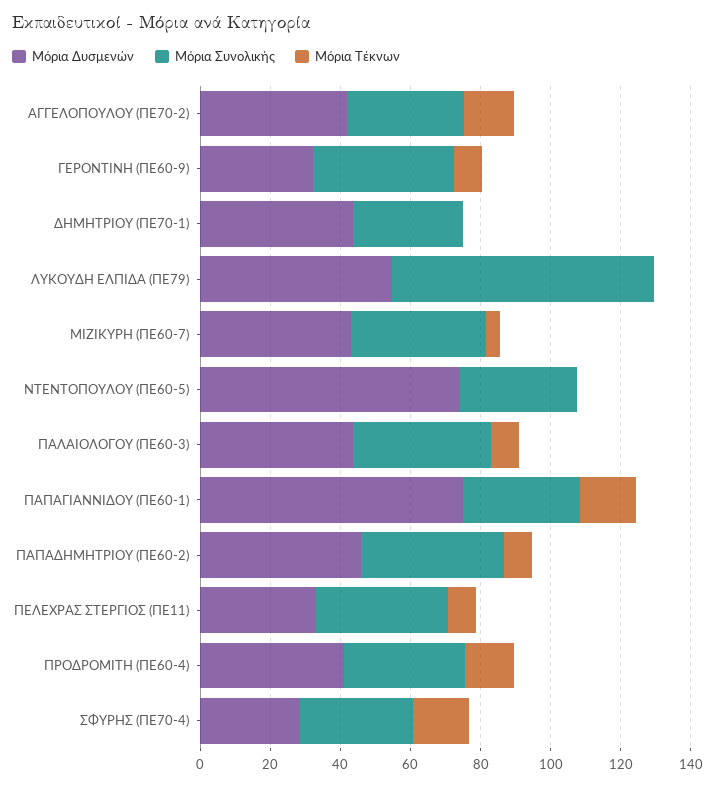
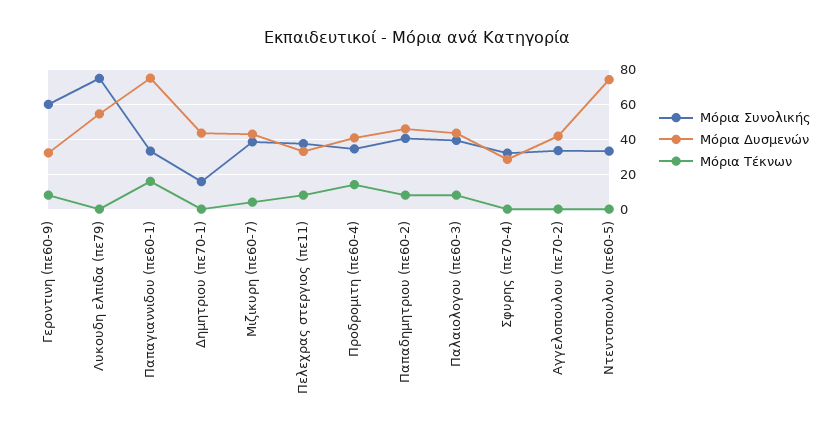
  {
    "Μόρια Δυσμενών": {
      "ΑΓΓΕΛΟΠΟΥΛΟΥ (ΠΕ70-2)": 40,
      "ΓΕΡΟΝΤΙΝΗ (ΠΕ60-9)": 30,
      "ΔΗΜΗΤΡΙΟΥ (ΠΕ70-1)": 45,
      "ΛΥΚΟΥΔΗ ΕΛΠΙΔΑ (ΠΕ79)": 55,
      "ΜΙΖΙΚΥΡΗ (ΠΕ60-7)": 45,
      "ΝΤΕΝΤΟΠΟΥΛΟΥ (ΠΕ60-5)": 75,
      "ΠΑΛΑΙΟΛΟΓΟΥ (ΠΕ60-3)": 45,
      "ΠΑΠΑΓΙΑΝΝΙΔΟΥ (ΠΕ60-1)": 75,
      "ΠΑΠΑΔΗΜΗΤΡΙΟΥ (ΠΕ60-2)": 45,
      "ΠΕΛΕΧΡΑΣ ΣΤΕΡΓΙΟΣ (ΠΕ11)": 35,
      "ΠΡΟΔΡΟΜΙΤΗ (ΠΕ60-4)": 40,
      "ΣΦΥΡΗΣ (ΠΕ70-4)": 30
    },
    "Μόρια Συνολικής": {
      "ΑΓΓΕΛΟΠΟΥΛΟΥ (ΠΕ70-2)": 35,
-     "ΓΕΡΟΝΤΙΝΗ (ΠΕ60-9)": 40,
+     "ΓΕΡΟΝΤΙΝΗ (ΠΕ60-9)": 60,
-     "ΔΗΜΗΤΡΙΟΥ (ΠΕ70-1)": 30,
+     "ΔΗΜΗΤΡΙΟΥ (ΠΕ70-1)": 15,
      "ΛΥΚΟΥΔΗ ΕΛΠΙΔΑ (ΠΕ79)": 75,
      "ΜΙΖΙΚΥΡΗ (ΠΕ60-7)": 40,
      "ΝΤΕΝΤΟΠΟΥΛΟΥ (ΠΕ60-5)": 35,
      "ΠΑΛΑΙΟΛΟΓΟΥ (ΠΕ60-3)": 40,
      "ΠΑΠΑΓΙΑΝΝΙΔΟΥ (ΠΕ60-1)": 35,
      "ΠΑΠΑΔΗΜΗΤΡΙΟΥ (ΠΕ60-2)": 40,
      "ΠΕΛΕΧΡΑΣ ΣΤΕΡΓΙΟΣ (ΠΕ11)": 40,
      "ΠΡΟΔΡΟΜΙΤΗ (ΠΕ60-4)": 35,
      "ΣΦΥΡΗΣ (ΠΕ70-4)": 30
    },
    "Μόρια Τέκνων": {
-     "ΑΓΓΕΛΟΠΟΥΛΟΥ (ΠΕ70-2)": 15,
+     "ΑΓΓΕΛΟΠΟΥΛΟΥ (ΠΕ70-2)": 0,
      "ΓΕΡΟΝΤΙΝΗ (ΠΕ60-9)": 10,
      "ΔΗΜΗΤΡΙΟΥ (ΠΕ70-1)": 0,
      "ΛΥΚΟΥΔΗ ΕΛΠΙΔΑ (ΠΕ79)": 0,
      "ΜΙΖΙΚΥΡΗ (ΠΕ60-7)": 5,
      "ΝΤΕΝΤΟΠΟΥΛΟΥ (ΠΕ60-5)": 0,
      "ΠΑΛΑΙΟΛΟΓΟΥ (ΠΕ60-3)": 10,
      "ΠΑΠΑΓΙΑΝΝΙΔΟΥ (ΠΕ60-1)": 15,
      "ΠΑΠΑΔΗΜΗΤΡΙΟΥ (ΠΕ60-2)": 10,
      "ΠΕΛΕΧΡΑΣ ΣΤΕΡΓΙΟΣ (ΠΕ11)": 10,
      "ΠΡΟΔΡΟΜΙΤΗ (ΠΕ60-4)": 15,
-     "ΣΦΥΡΗΣ (ΠΕ70-4)": 15
+     "ΣΦΥΡΗΣ (ΠΕ70-4)": 0
    }
  }

